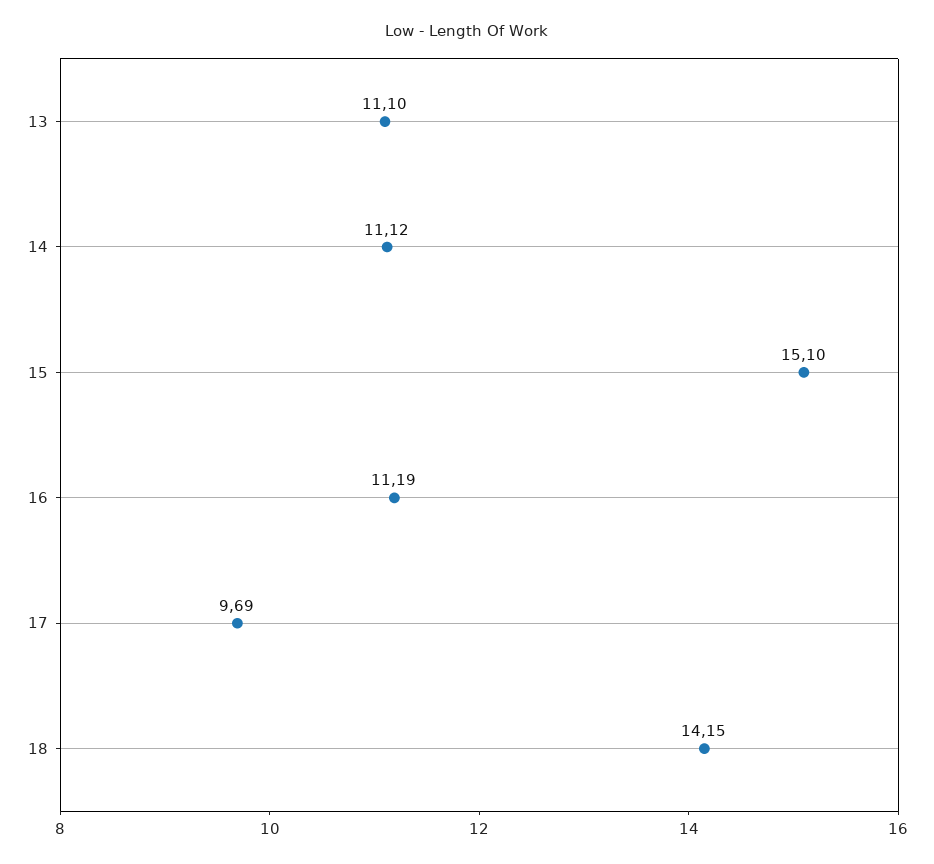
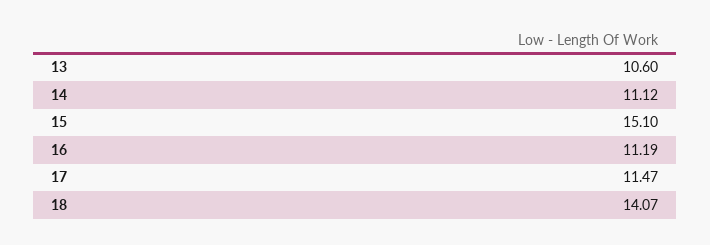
  {
-   "13": 11.1,
+   "13": 10.6,
    "14": 11.12,
    "15": 15.1,
    "16": 11.19,
-   "17": 9.69,
+   "17": 11.47,
-   "18": 14.15
+   "18": 14.07
  }

